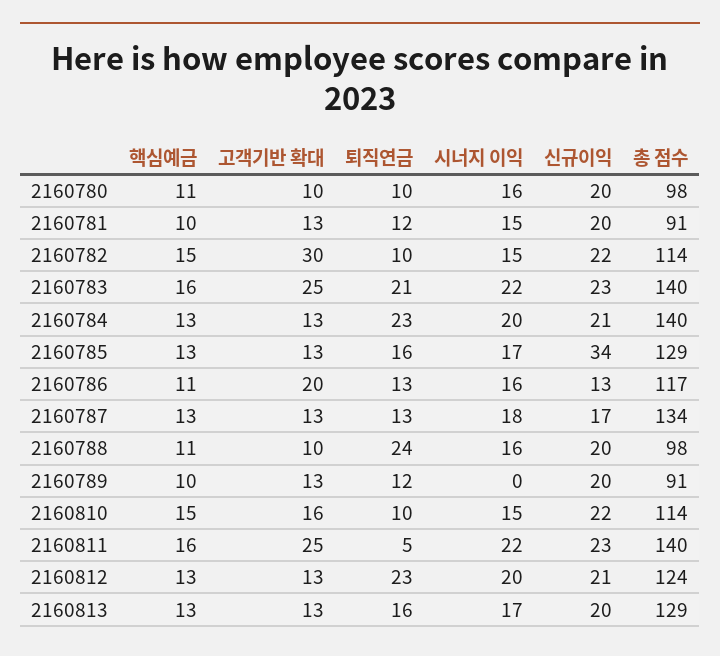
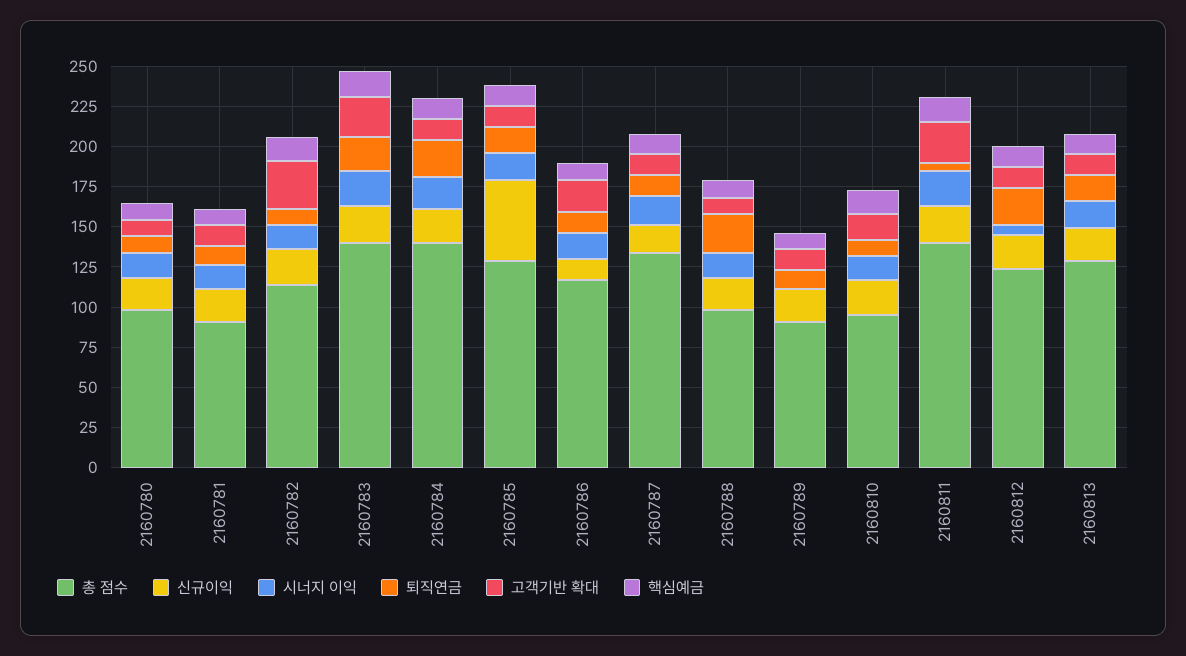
  {
    "핵심예금": {
      "2160780": 11,
      "2160781": 10,
      "2160782": 15,
      "2160783": 16,
      "2160784": 13,
      "2160785": 13,
      "2160786": 11,
      "2160787": 13,
      "2160788": 11,
      "2160789": 10,
      "2160810": 15,
      "2160811": 16,
      "2160812": 13,
      "2160813": 13
    },
    "고객기반 확대": {
      "2160780": 10,
      "2160781": 13,
      "2160782": 30,
      "2160783": 25,
      "2160784": 13,
      "2160785": 13,
      "2160786": 20,
      "2160787": 13,
      "2160788": 10,
      "2160789": 13,
      "2160810": 16,
      "2160811": 25,
      "2160812": 13,
      "2160813": 13
    },
    "퇴직연금": {
      "2160780": 10,
      "2160781": 12,
      "2160782": 10,
      "2160783": 21,
      "2160784": 23,
      "2160785": 16,
      "2160786": 13,
      "2160787": 13,
      "2160788": 24,
      "2160789": 12,
      "2160810": 10,
      "2160811": 5,
      "2160812": 23,
      "2160813": 16
    },
    "시너지 이익": {
      "2160780": 16,
      "2160781": 15,
      "2160782": 15,
      "2160783": 22,
      "2160784": 20,
      "2160785": 17,
      "2160786": 16,
      "2160787": 18,
      "2160788": 16,
      "2160789": 0,
      "2160810": 15,
      "2160811": 22,
-     "2160812": 20,
+     "2160812": 5,
      "2160813": 17
    },
    "신규이익": {
      "2160780": 20,
      "2160781": 20,
      "2160782": 22,
      "2160783": 23,
      "2160784": 21,
-     "2160785": 34,
+     "2160785": 50,
      "2160786": 13,
      "2160787": 17,
      "2160788": 20,
      "2160789": 20,
      "2160810": 22,
      "2160811": 23,
      "2160812": 21,
      "2160813": 20
    },
    "총 점수": {
      "2160780": 98,
      "2160781": 91,
      "2160782": 114,
      "2160783": 140,
      "2160784": 140,
      "2160785": 129,
      "2160786": 117,
      "2160787": 134,
      "2160788": 98,
      "2160789": 91,
-     "2160810": 114,
+     "2160810": 95,
      "2160811": 140,
      "2160812": 124,
      "2160813": 129
    }
  }

